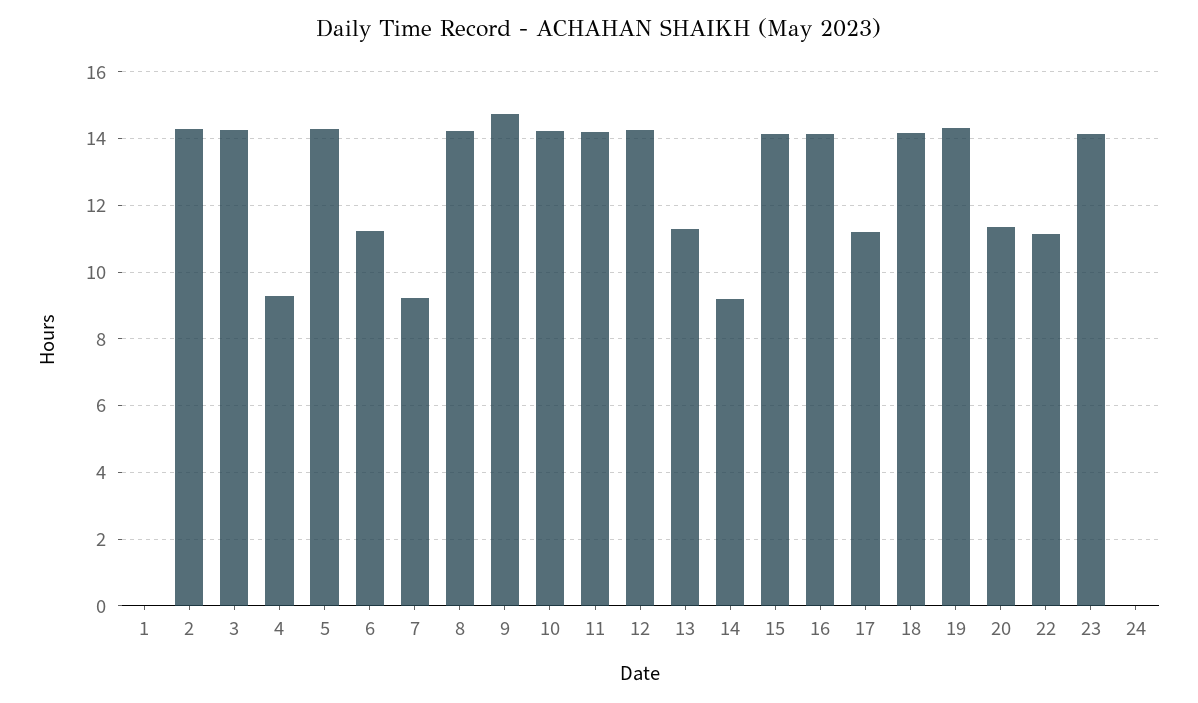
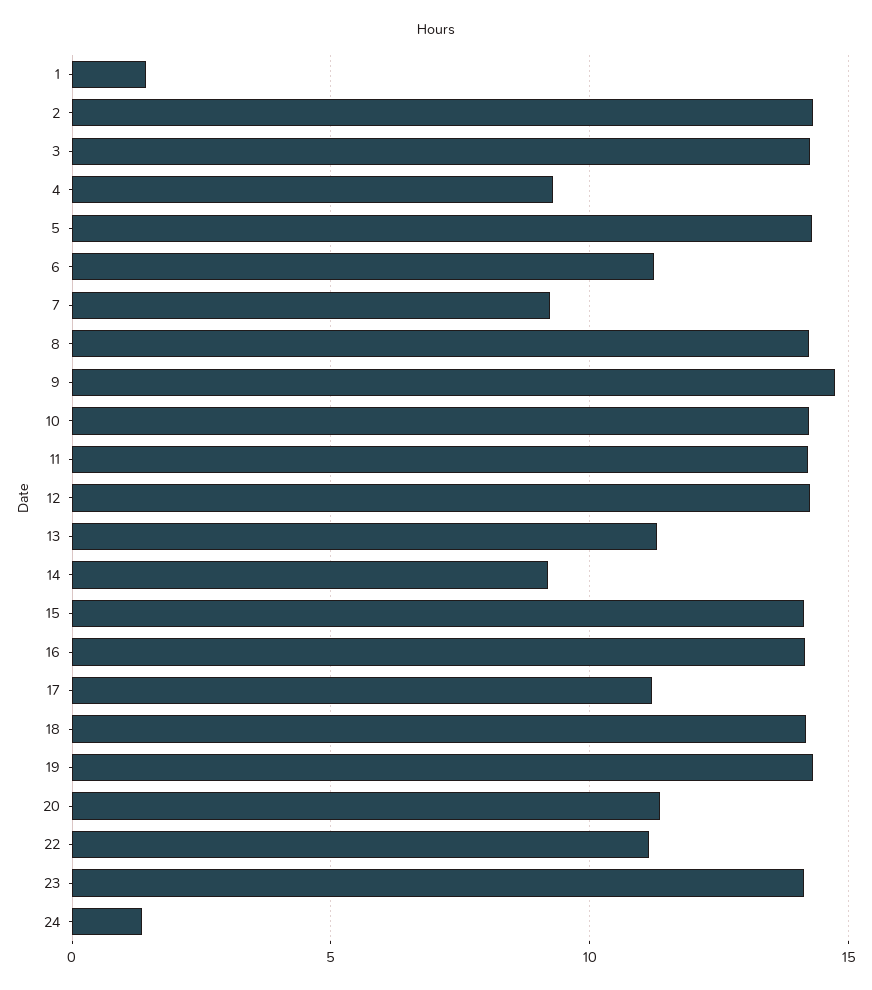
  {
-   "1": 0,
+   "1": 1.5,
    "2": 14.4,
    "3": 14.2,
    "4": 9.2,
    "5": 14.2,
    "6": 11.2,
    "7": 9.2,
    "8": 14.2,
    "9": 14.8,
    "10": 14.2,
    "11": 14.2,
    "12": 14.2,
    "13": 11.4,
    "14": 9.2,
    "15": 14.2,
    "16": 14.2,
    "17": 11.2,
    "18": 14.2,
    "19": 14.4,
    "20": 11.4,
    "22": 11.2,
    "23": 14.2,
-   "24": 0
+   "24": 1.5
  }

